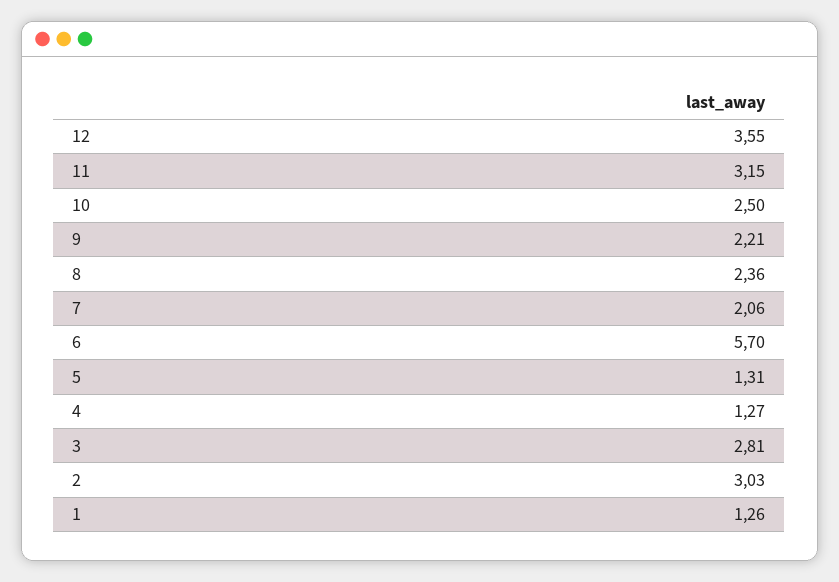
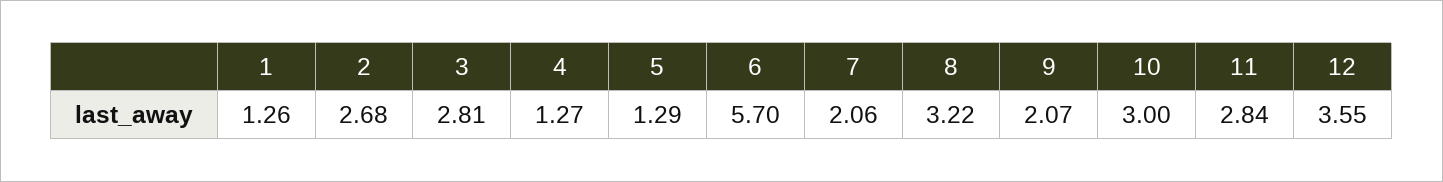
  {
    "12": 3.55,
-   "11": 3.15,
+   "11": 2.84,
-   "10": 2.5,
+   "10": 3,
-   "9": 2.21,
+   "9": 2.07,
-   "8": 2.36,
+   "8": 3.22,
    "7": 2.06,
    "6": 5.7,
-   "5": 1.31,
+   "5": 1.29,
    "4": 1.27,
    "3": 2.81,
-   "2": 3.03,
+   "2": 2.68,
    "1": 1.26
  }

